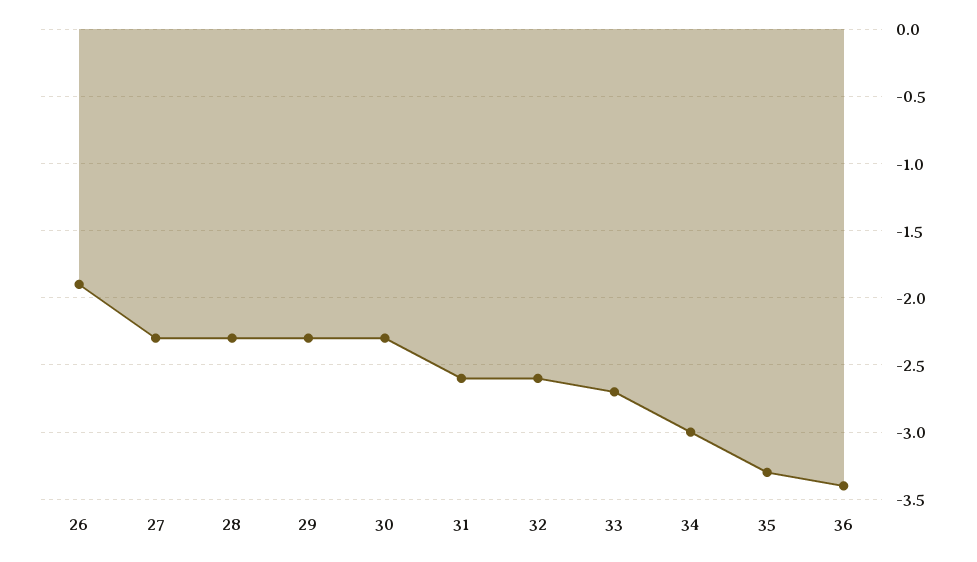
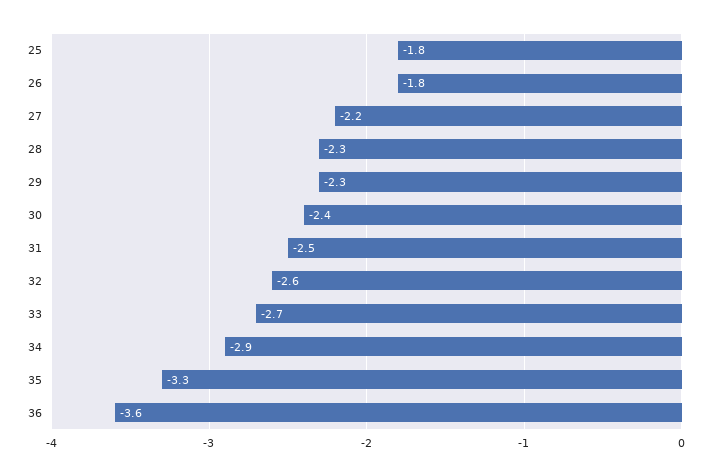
  {
-   "26": -1.9,
+   "26": -1.8,
-   "27": -2.3,
+   "27": -2.2,
    "28": -2.3,
    "29": -2.3,
-   "30": -2.3,
+   "30": -2.4,
-   "31": -2.6,
+   "31": -2.5,
    "32": -2.6,
    "33": -2.7,
-   "34": -3,
+   "34": -2.9,
    "35": -3.3,
-   "36": -3.4
+   "36": -3.6,
+   "25": -1.8
  }

